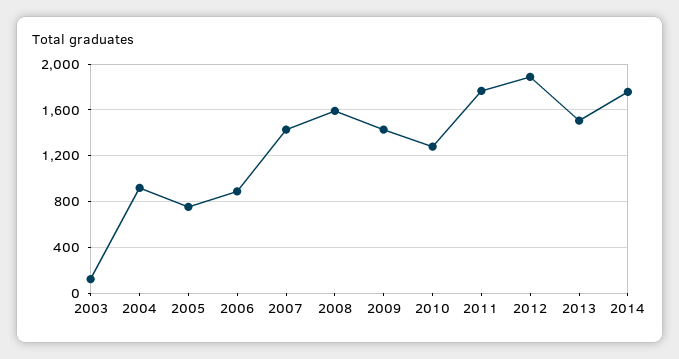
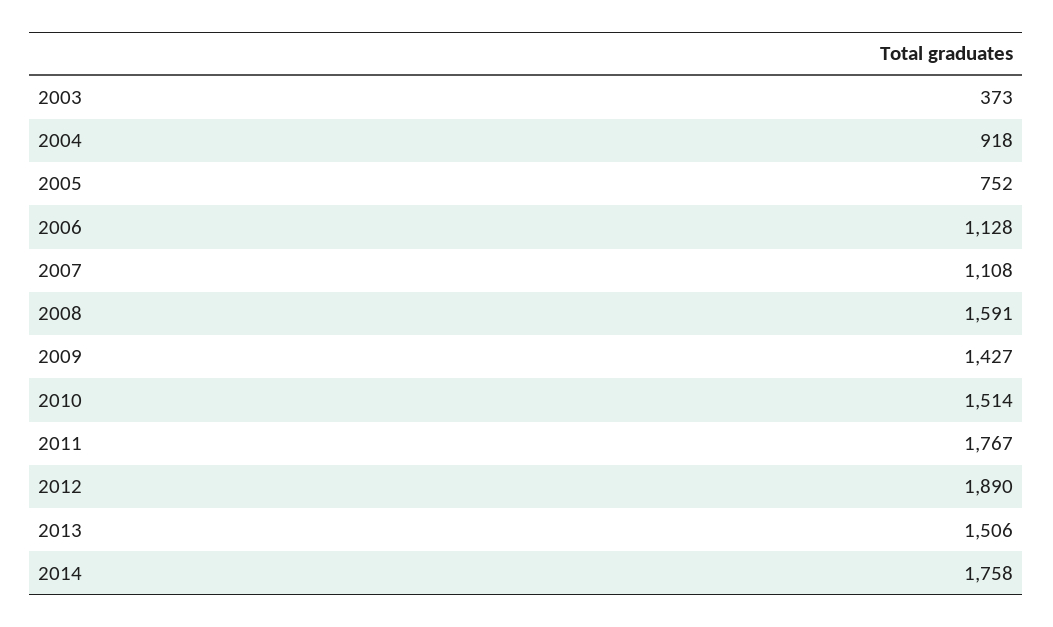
  {
-   "2003": 100,
+   "2003": 373,
    "2004": 918,
    "2005": 752,
-   "2006": 900,
+   "2006": 1128,
-   "2007": 1400,
+   "2007": 1108,
    "2008": 1591,
    "2009": 1427,
-   "2010": 1300,
+   "2010": 1514,
    "2011": 1767,
    "2012": 1890,
    "2013": 1506,
    "2014": 1758
  }

